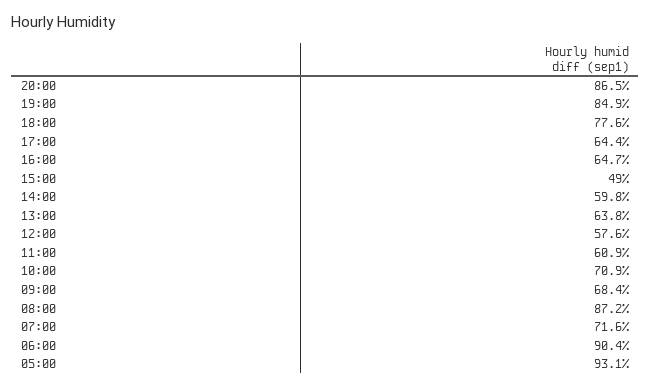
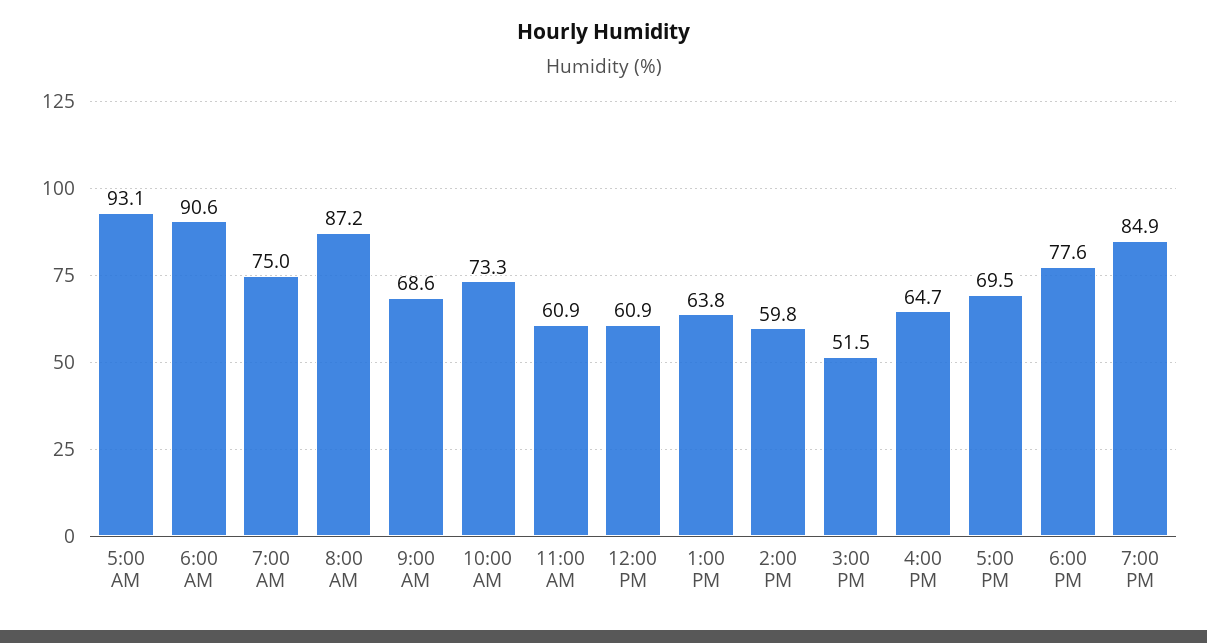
  {
-   "20:00": 86.5,
    "19:00": 84.9,
    "18:00": 77.6,
-   "17:00": 64.4,
+   "17:00": 69.5,
    "16:00": 64.7,
-   "15:00": 49,
+   "15:00": 51.5,
    "14:00": 59.8,
    "13:00": 63.8,
-   "12:00": 57.6,
+   "12:00": 60.9,
    "11:00": 60.9,
-   "10:00": 70.9,
+   "10:00": 73.3,
-   "09:00": 68.4,
+   "09:00": 68.6,
    "08:00": 87.2,
-   "07:00": 71.6,
+   "07:00": 75,
-   "06:00": 90.4,
+   "06:00": 90.6,
    "05:00": 93.1
  }

